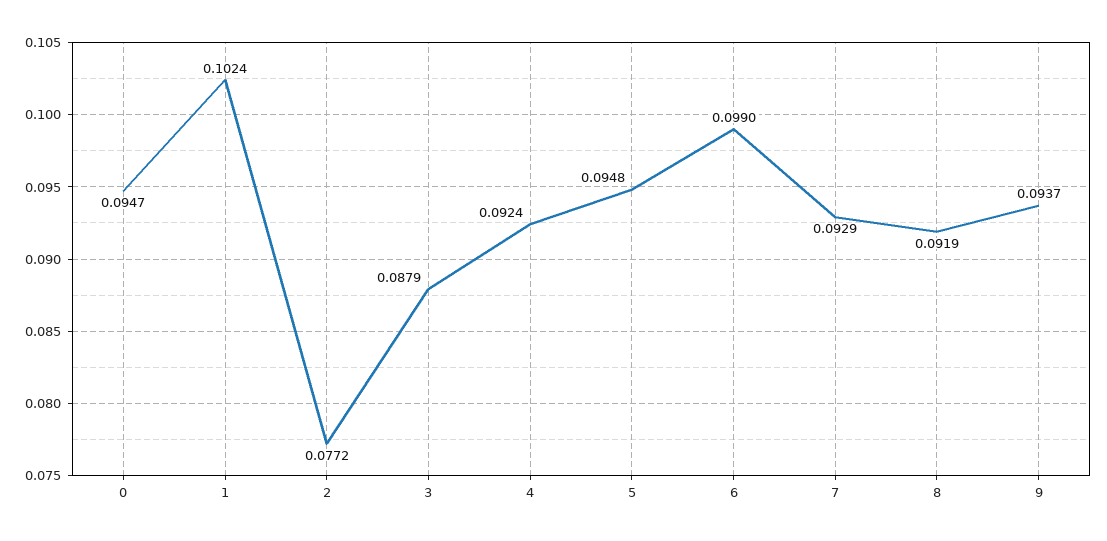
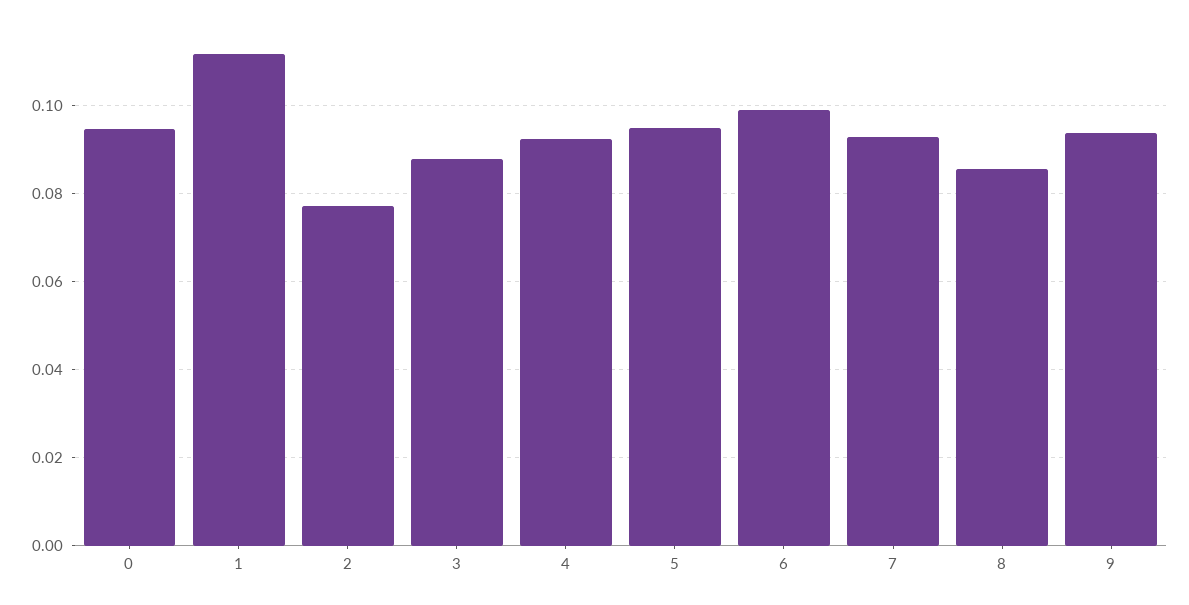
  {
    "0": 0.0947,
-   "1": 0.1024,
+   "1": 0.112,
    "2": 0.0772,
    "3": 0.0879,
    "4": 0.0924,
    "5": 0.0948,
    "6": 0.099,
    "7": 0.0929,
-   "8": 0.0919,
+   "8": 0.086,
    "9": 0.0937
  }

